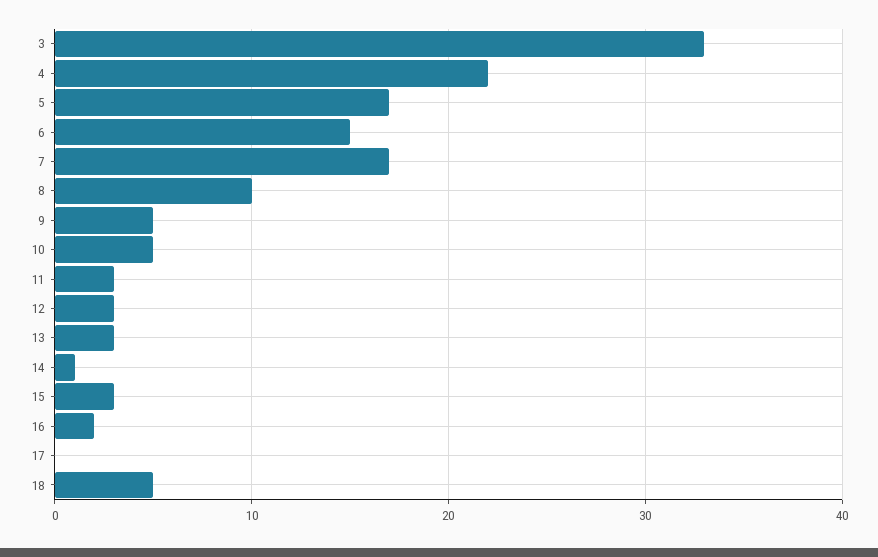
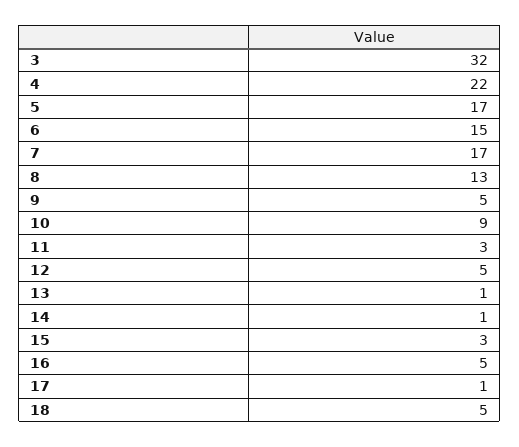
  {
-   "3": 33,
+   "3": 32,
    "4": 22,
    "5": 17,
    "6": 15,
    "7": 17,
-   "8": 10,
+   "8": 13,
    "9": 5,
-   "10": 5,
+   "10": 9,
    "11": 3,
-   "12": 3,
+   "12": 5,
-   "13": 3,
+   "13": 1,
    "14": 1,
    "15": 3,
-   "16": 2,
+   "16": 5,
-   "17": 0,
+   "17": 1,
    "18": 5
  }

